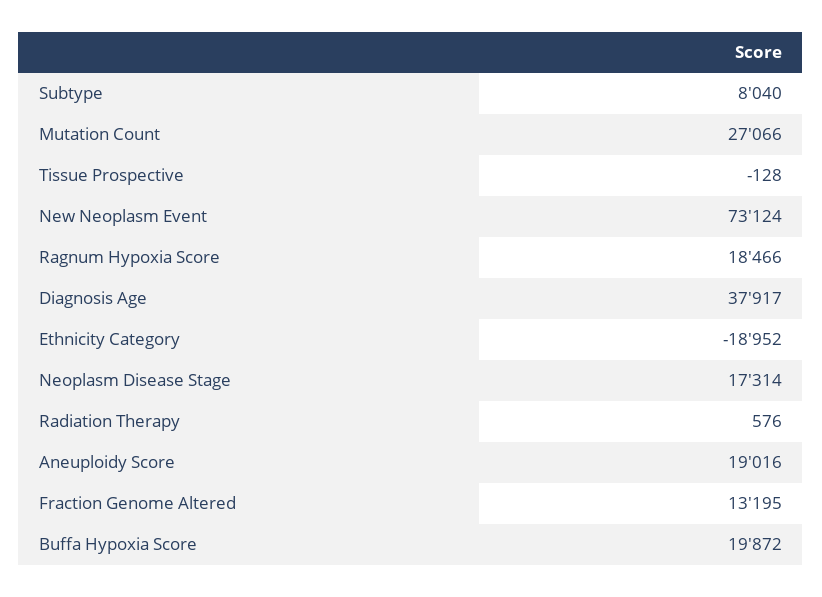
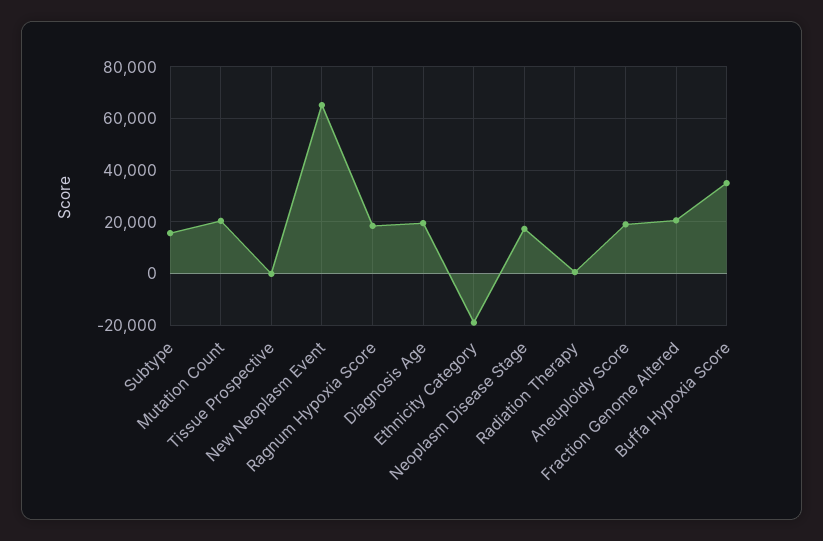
  {
-   "Subtype": 8040,
+   "Subtype": 15000,
-   "Mutation Count": 27066,
+   "Mutation Count": 20000,
    "Tissue Prospective": -128,
-   "New Neoplasm Event": 73124,
+   "New Neoplasm Event": 65000,
    "Ragnum Hypoxia Score": 18466,
-   "Diagnosis Age": 37917,
+   "Diagnosis Age": 20000,
    "Ethnicity Category": -18952,
    "Neoplasm Disease Stage": 17314,
    "Radiation Therapy": 576,
    "Aneuploidy Score": 19016,
-   "Fraction Genome Altered": 13195,
+   "Fraction Genome Altered": 20000,
-   "Buffa Hypoxia Score": 19872
+   "Buffa Hypoxia Score": 35000
  }

